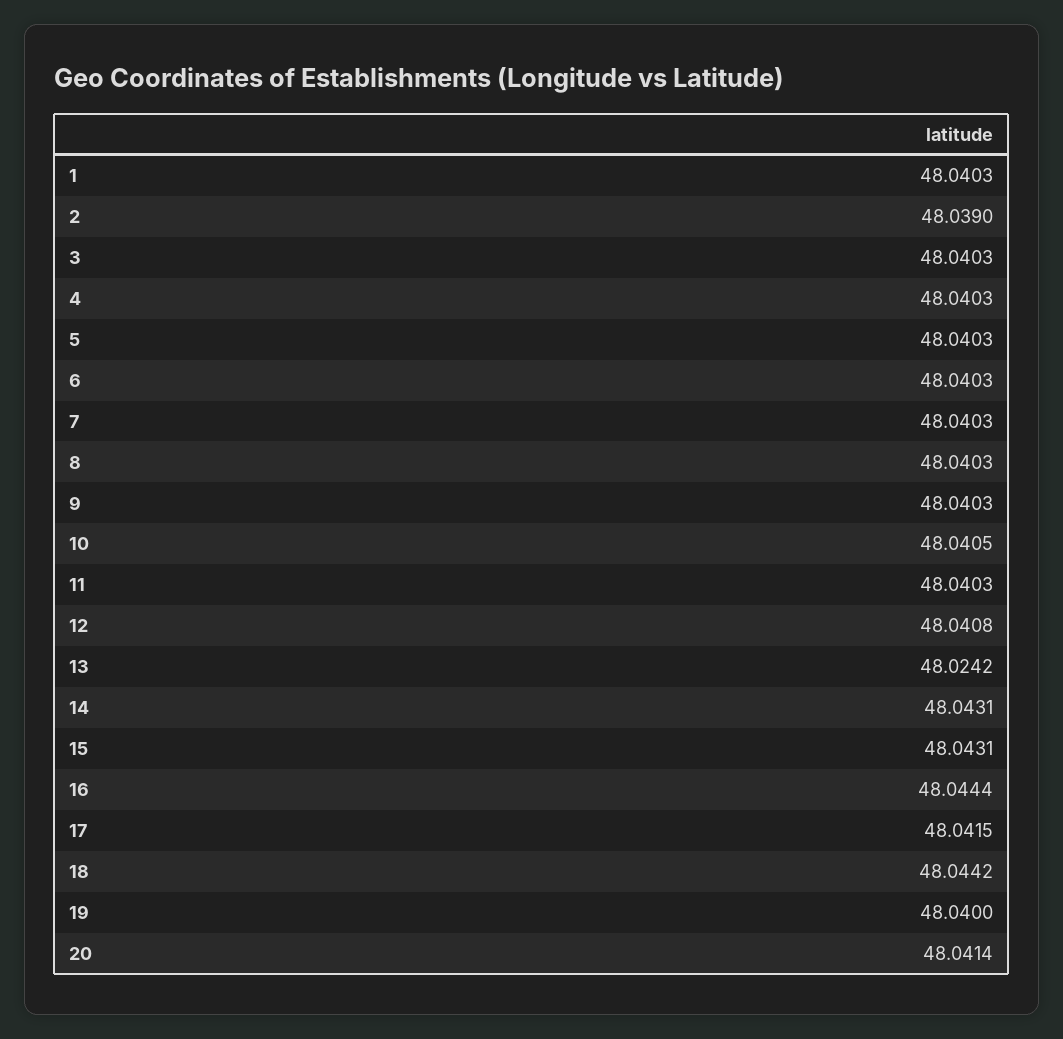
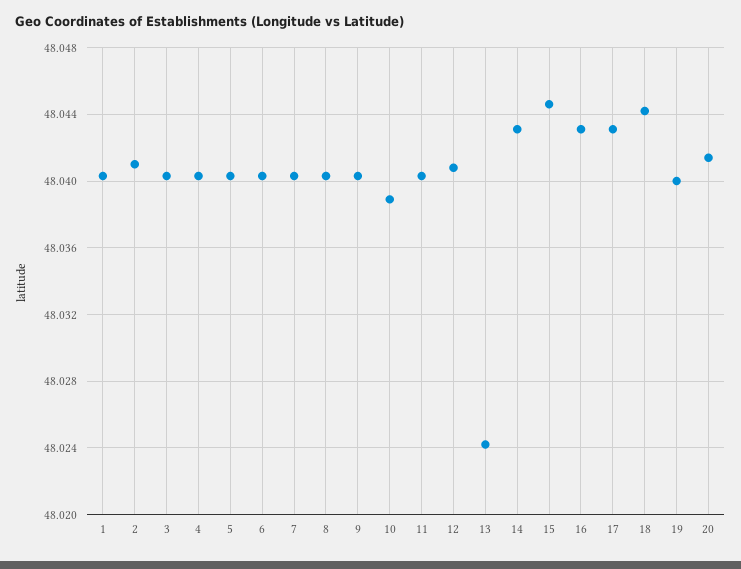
  {
    "1": 48.0403,
-   "2": 48.039,
+   "2": 48.041,
    "3": 48.0403,
    "4": 48.0403,
    "5": 48.0403,
    "6": 48.0403,
    "7": 48.0403,
    "8": 48.0403,
    "9": 48.0403,
-   "10": 48.0405,
+   "10": 48.039,
    "11": 48.0403,
    "12": 48.0408,
    "13": 48.0242,
    "14": 48.0431,
-   "15": 48.0431,
+   "15": 48.0445,
-   "16": 48.0444,
+   "16": 48.043,
-   "17": 48.0415,
+   "17": 48.043,
    "18": 48.0442,
    "19": 48.04,
    "20": 48.0414
  }

